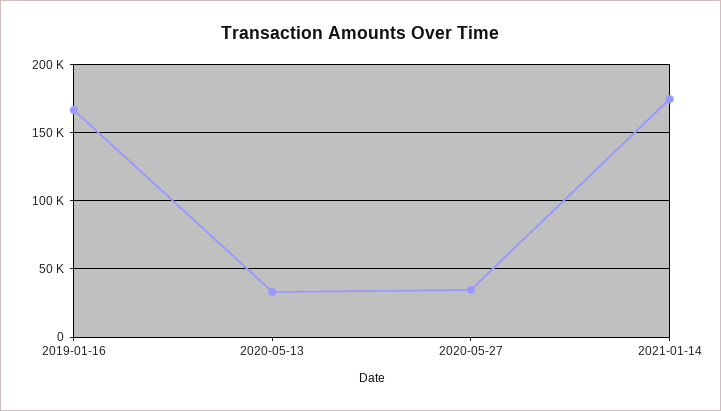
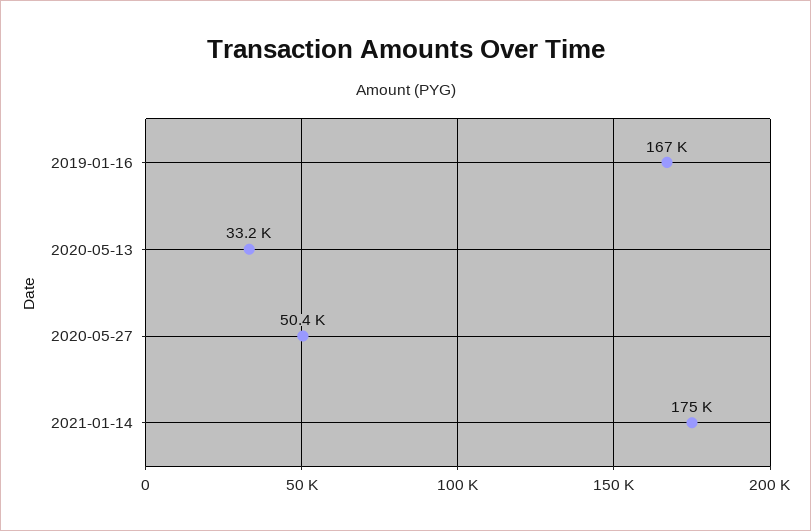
  {
    "2019-01-16": 167000,
    "2020-05-13": 33200,
-   "2020-05-27": 35000,
+   "2020-05-27": 50400,
    "2021-01-14": 175000
  }

